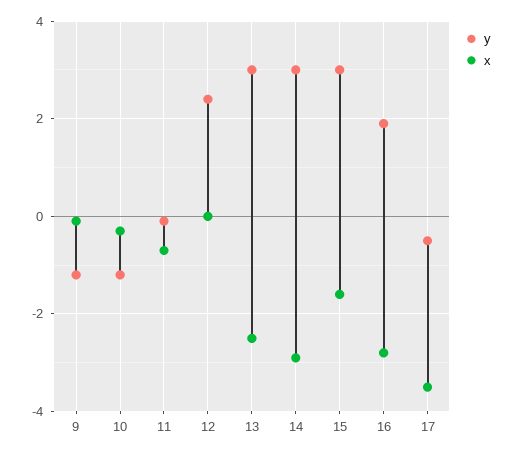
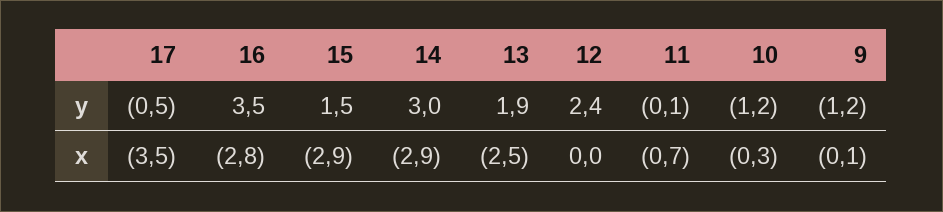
  {
    "y": {
      "9": -1.2,
      "10": -1.2,
      "11": -0.1,
      "12": 2.4,
-     "13": 3,
+     "13": 1.9,
      "14": 3,
-     "15": 3,
+     "15": 1.5,
-     "16": 2,
+     "16": 3.5,
      "17": -0.5
    },
    "x": {
      "9": -0.1,
      "10": -0.3,
      "11": -0.7,
      "12": 0,
      "13": -2.5,
      "14": -2.9,
-     "15": -1.5,
+     "15": -2.9,
      "16": -2.8,
      "17": -3.5
    }
  }

